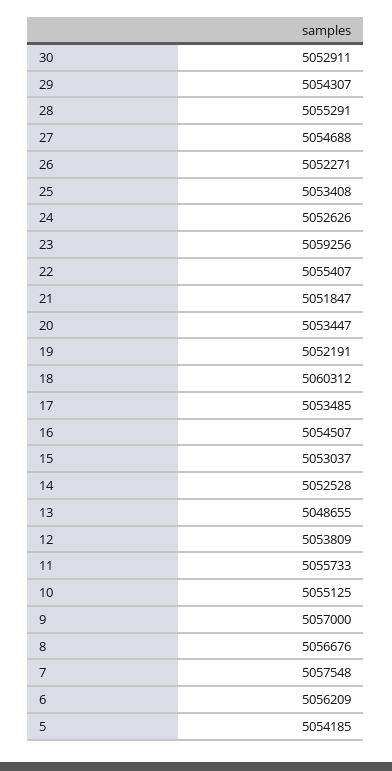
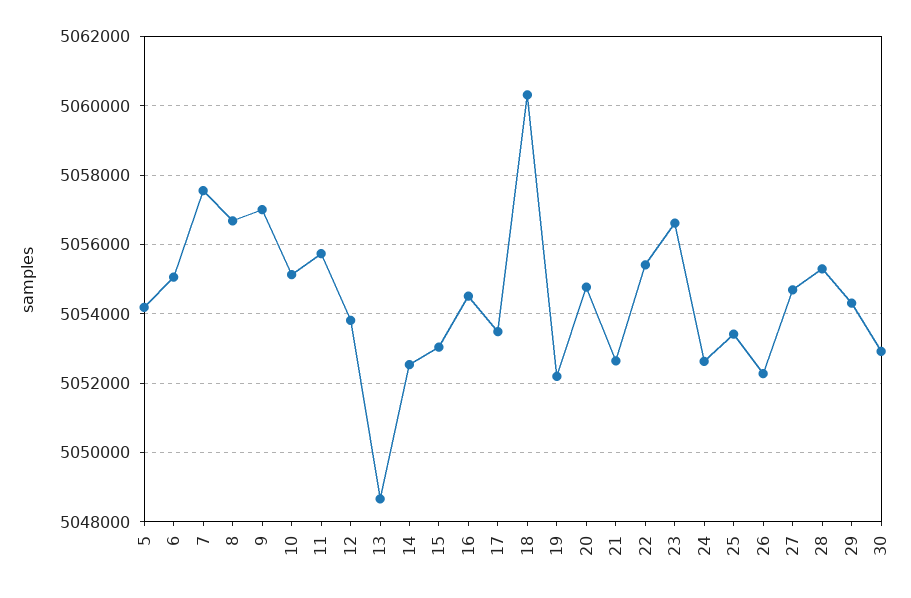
  {
    "30": 5052911,
    "29": 5054307,
    "28": 5055291,
    "27": 5054688,
    "26": 5052271,
    "25": 5053408,
    "24": 5052626,
-   "23": 5059256,
+   "23": 5056600,
    "22": 5055407,
-   "21": 5051847,
+   "21": 5052600,
-   "20": 5053447,
+   "20": 5054800,
    "19": 5052191,
    "18": 5060312,
    "17": 5053485,
    "16": 5054507,
    "15": 5053037,
    "14": 5052528,
    "13": 5048655,
    "12": 5053809,
    "11": 5055733,
    "10": 5055125,
    "9": 5057000,
    "8": 5056676,
    "7": 5057548,
-   "6": 5056209,
+   "6": 5055000,
    "5": 5054185
  }

